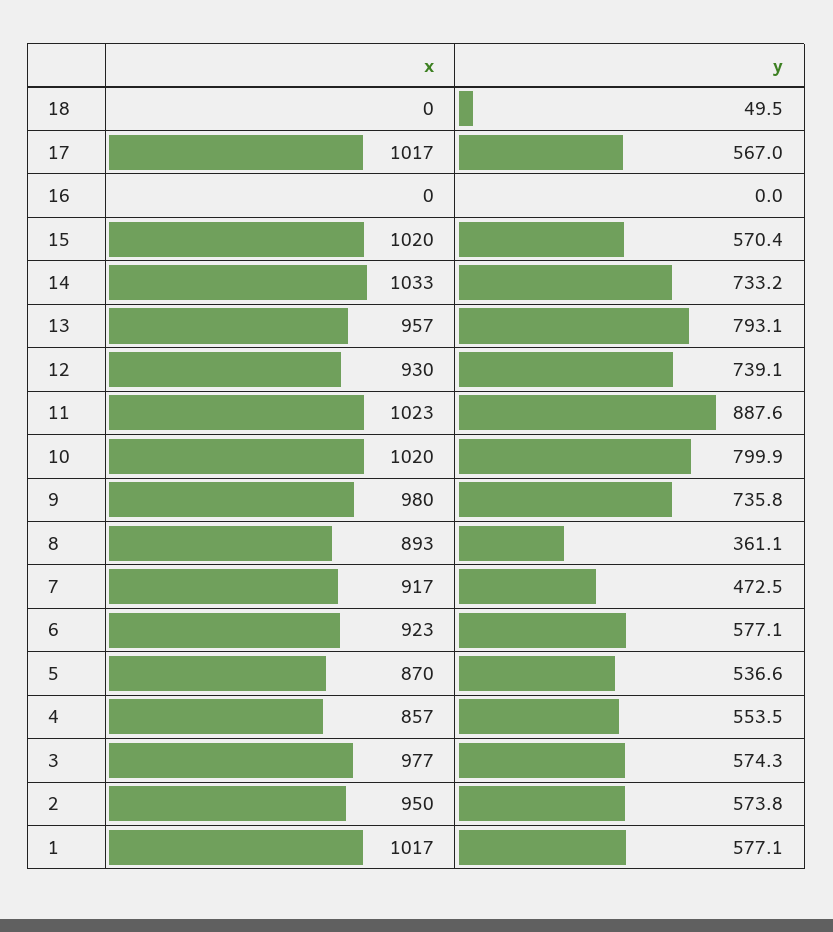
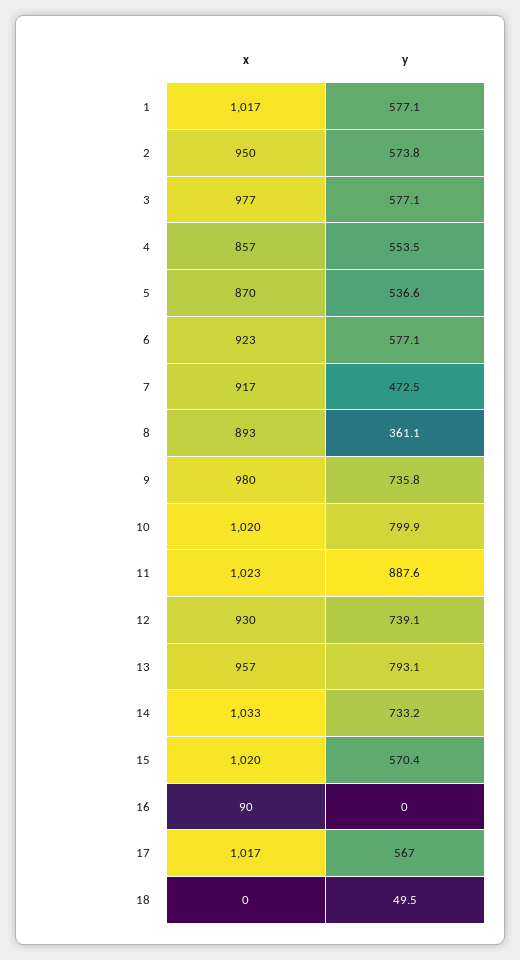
  {
    "x": {
      "18": 0,
      "17": 1017,
-     "16": 0,
+     "16": 90,
      "15": 1020,
      "14": 1033,
      "13": 957,
      "12": 930,
      "11": 1023,
      "10": 1020,
      "9": 980,
      "8": 893,
      "7": 917,
      "6": 923,
      "5": 870,
      "4": 857,
      "3": 977,
      "2": 950,
      "1": 1017
    },
    "y": {
      "18": 49.5,
      "17": 567,
      "16": 0,
      "15": 570.4,
      "14": 733.2,
      "13": 793.1,
      "12": 739.1,
      "11": 887.6,
      "10": 799.9,
      "9": 735.8,
      "8": 361.1,
      "7": 472.5,
      "6": 577.1,
      "5": 536.6,
      "4": 553.5,
-     "3": 574.3,
+     "3": 577.1,
      "2": 573.8,
      "1": 577.1
    }
  }

